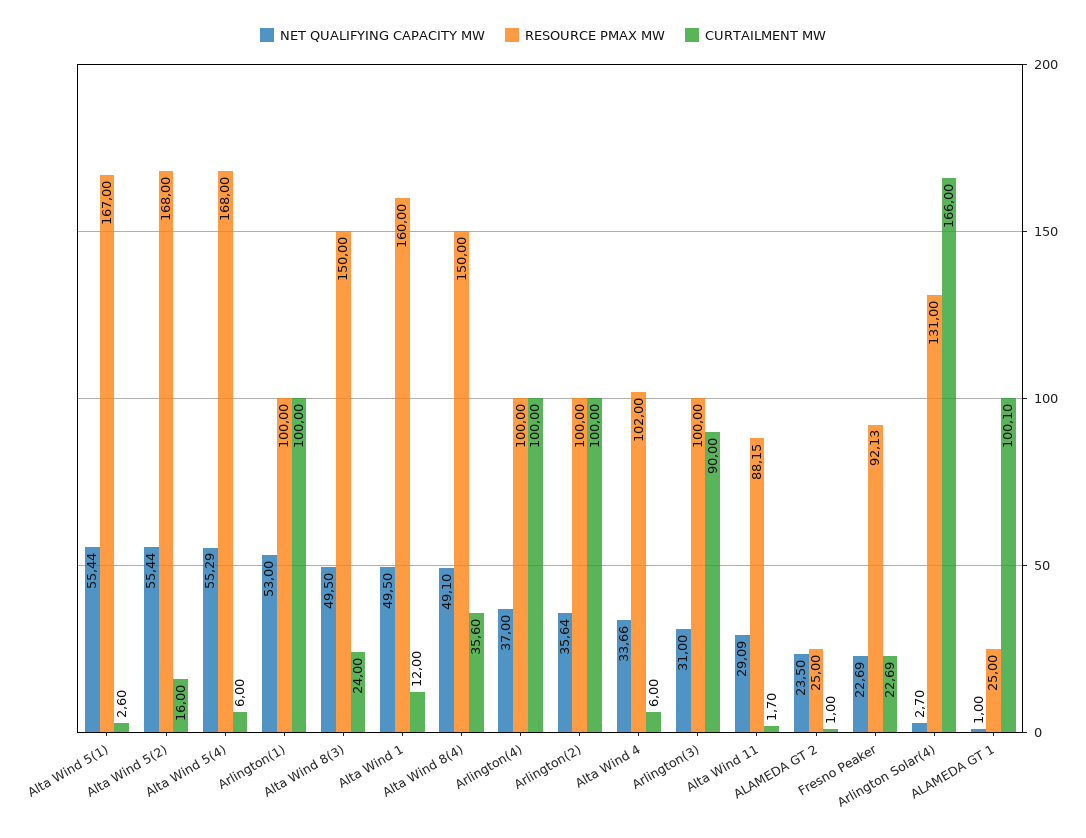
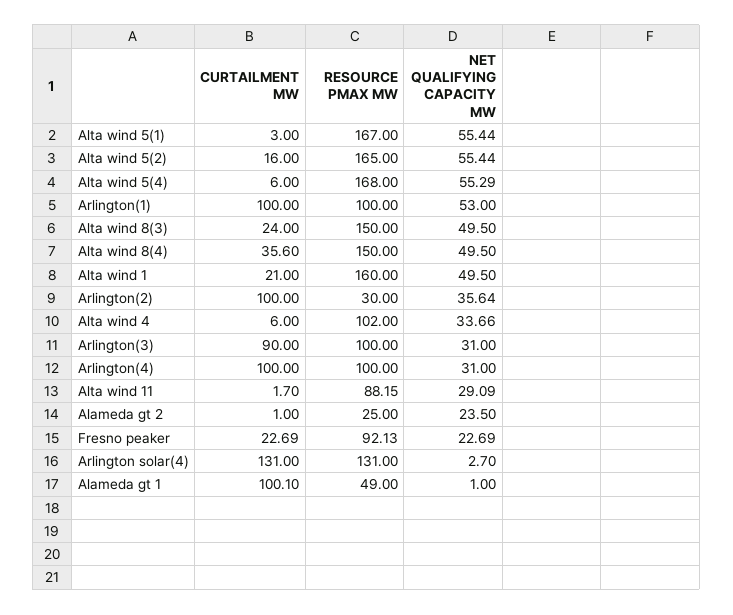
  {
    "NET QUALIFYING CAPACITY MW": {
      "Alta Wind 5(1)": 55.44,
      "Alta Wind 5(2)": 55.44,
      "Alta Wind 5(4)": 55.29,
      "Arlington(1)": 53,
      "Alta Wind 8(3)": 49.5,
      "Alta Wind 1": 49.5,
-     "Alta Wind 8(4)": 49.1,
+     "Alta Wind 8(4)": 49.5,
-     "Arlington(4)": 37,
+     "Arlington(4)": 31,
      "Arlington(2)": 35.64,
      "Alta Wind 4": 33.66,
      "Arlington(3)": 31,
      "Alta Wind 11": 29.09,
      "ALAMEDA GT 2": 23.5,
      "Fresno Peaker": 22.69,
      "Arlington Solar(4)": 2.7,
      "ALAMEDA GT 1": 1
    },
    "RESOURCE PMAX MW": {
      "Alta Wind 5(1)": 167,
-     "Alta Wind 5(2)": 168,
+     "Alta Wind 5(2)": 165,
      "Alta Wind 5(4)": 168,
      "Arlington(1)": 100,
      "Alta Wind 8(3)": 150,
      "Alta Wind 1": 160,
      "Alta Wind 8(4)": 150,
      "Arlington(4)": 100,
-     "Arlington(2)": 100,
+     "Arlington(2)": 30,
      "Alta Wind 4": 102,
      "Arlington(3)": 100,
      "Alta Wind 11": 88.15,
      "ALAMEDA GT 2": 25,
      "Fresno Peaker": 92.13,
      "Arlington Solar(4)": 131,
-     "ALAMEDA GT 1": 25
+     "ALAMEDA GT 1": 49
    },
    "CURTAILMENT MW": {
-     "Alta Wind 5(1)": 2.6,
+     "Alta Wind 5(1)": 3,
      "Alta Wind 5(2)": 16,
      "Alta Wind 5(4)": 6,
      "Arlington(1)": 100,
      "Alta Wind 8(3)": 24,
-     "Alta Wind 1": 12,
+     "Alta Wind 1": 21,
      "Alta Wind 8(4)": 35.6,
      "Arlington(4)": 100,
      "Arlington(2)": 100,
      "Alta Wind 4": 6,
      "Arlington(3)": 90,
      "Alta Wind 11": 1.7,
      "ALAMEDA GT 2": 1,
      "Fresno Peaker": 22.69,
-     "Arlington Solar(4)": 166,
+     "Arlington Solar(4)": 131,
      "ALAMEDA GT 1": 100.1
    }
  }

